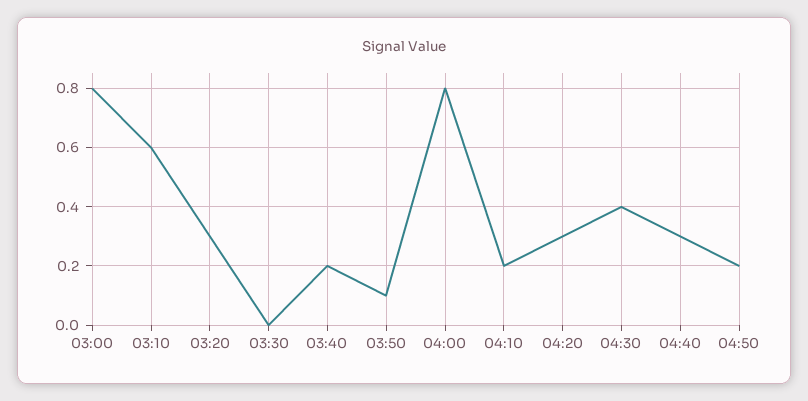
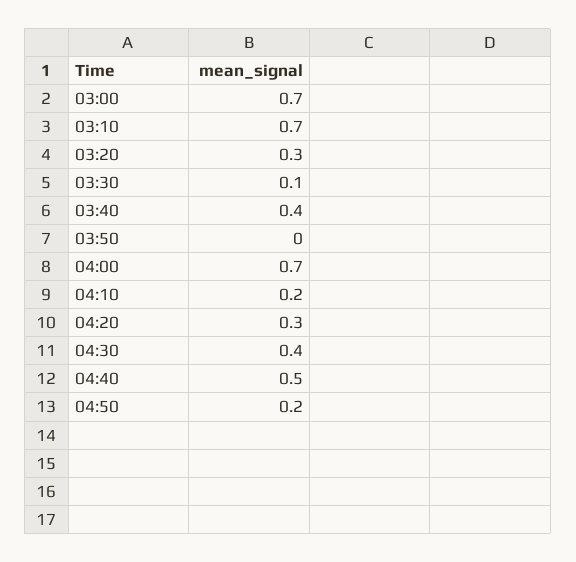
  {
-   "03:00": 0.8,
+   "03:00": 0.7,
-   "03:10": 0.6,
+   "03:10": 0.7,
    "03:20": 0.3,
-   "03:30": 0,
+   "03:30": 0.1,
-   "03:40": 0.2,
+   "03:40": 0.4,
-   "03:50": 0.1,
+   "03:50": 0,
-   "04:00": 0.8,
+   "04:00": 0.7,
    "04:10": 0.2,
    "04:20": 0.3,
    "04:30": 0.4,
-   "04:40": 0.3,
+   "04:40": 0.5,
    "04:50": 0.2
  }

